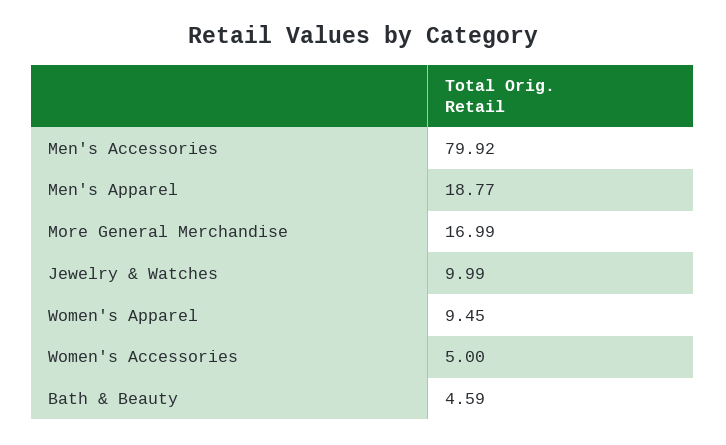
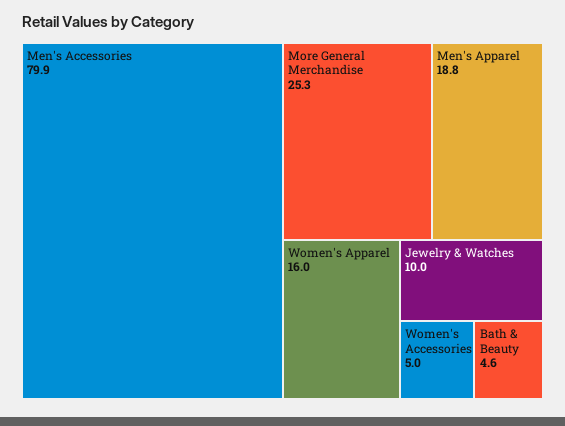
  {
    "Men's Accessories": 79.92,
    "Men's Apparel": 18.77,
-   "More General Merchandise": 16.99,
+   "More General Merchandise": 25.3,
    "Jewelry & Watches": 9.99,
-   "Women's Apparel": 9.45,
+   "Women's Apparel": 16,
    "Women's Accessories": 5,
    "Bath & Beauty": 4.59
  }

